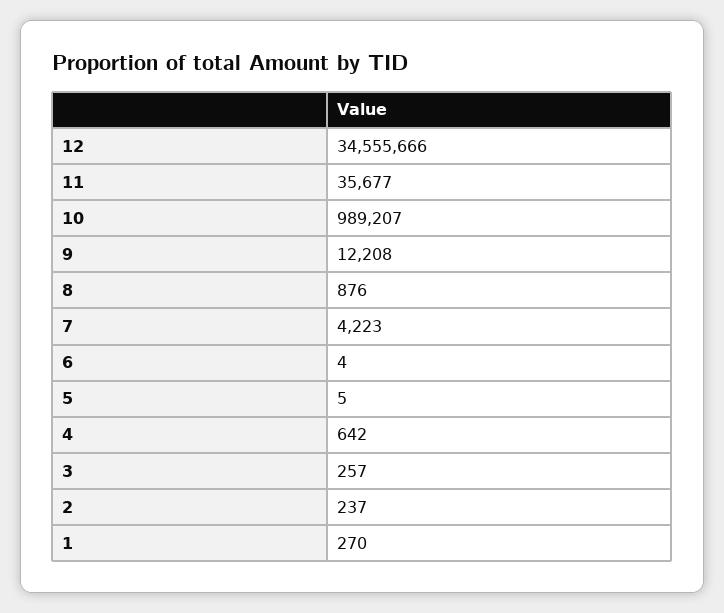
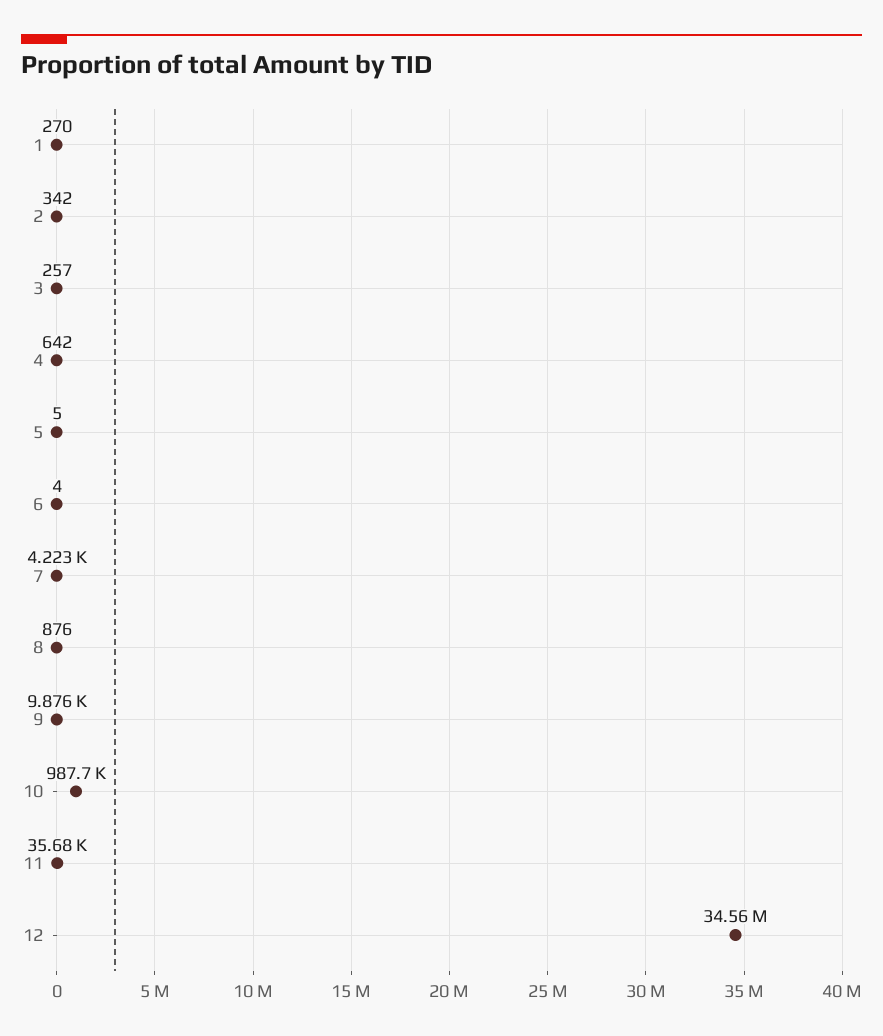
  {
    "12": 34555666,
    "11": 35677,
-   "10": 989207,
+   "10": 987700,
-   "9": 12208,
+   "9": 9876,
    "8": 876,
    "7": 4223,
    "6": 4,
    "5": 5,
    "4": 642,
    "3": 257,
-   "2": 237,
+   "2": 342,
    "1": 270
  }

